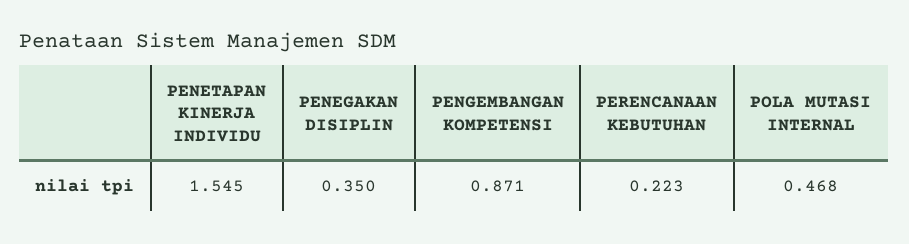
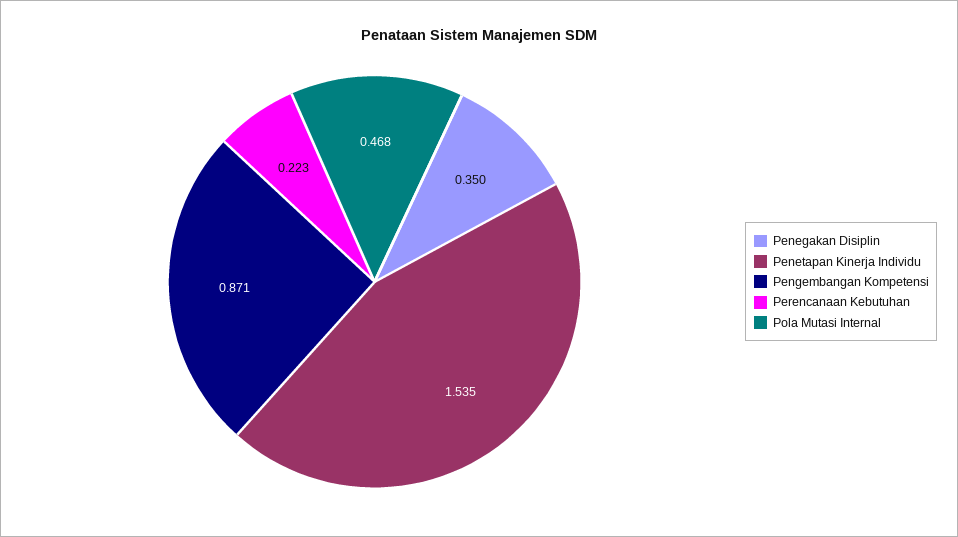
  {
-   "PENETAPAN KINERJA INDIVIDU": 1.545,
+   "PENETAPAN KINERJA INDIVIDU": 1.535,
    "PENEGAKAN DISIPLIN": 0.35,
    "PENGEMBANGAN KOMPETENSI": 0.871,
    "PERENCANAAN KEBUTUHAN": 0.223,
    "POLA MUTASI INTERNAL": 0.468
  }

